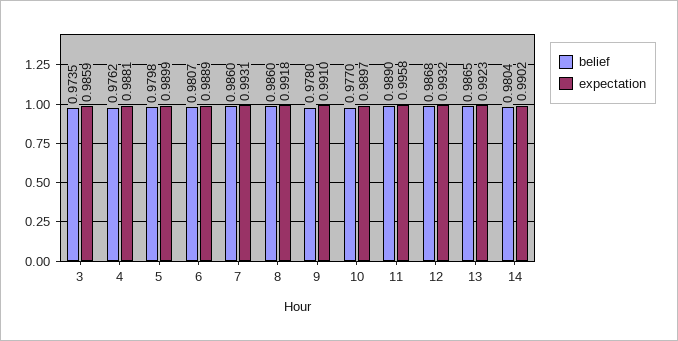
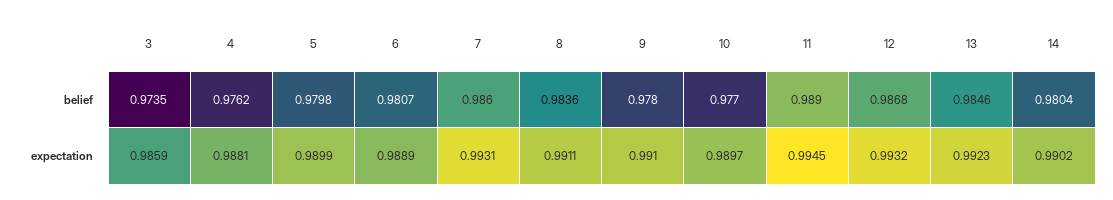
  {
    "belief": {
      "3": 0.9735,
      "4": 0.9762,
      "5": 0.9798,
      "6": 0.9807,
      "7": 0.986,
-     "8": 0.986,
+     "8": 0.9836,
      "9": 0.978,
      "10": 0.977,
      "11": 0.989,
      "12": 0.9868,
-     "13": 0.9865,
+     "13": 0.9846,
      "14": 0.9804
    },
    "expectation": {
      "3": 0.9859,
      "4": 0.9881,
      "5": 0.9899,
      "6": 0.9889,
      "7": 0.9931,
-     "8": 0.9918,
+     "8": 0.9911,
      "9": 0.991,
      "10": 0.9897,
-     "11": 0.9958,
+     "11": 0.9945,
      "12": 0.9932,
      "13": 0.9923,
      "14": 0.9902
    }
  }

